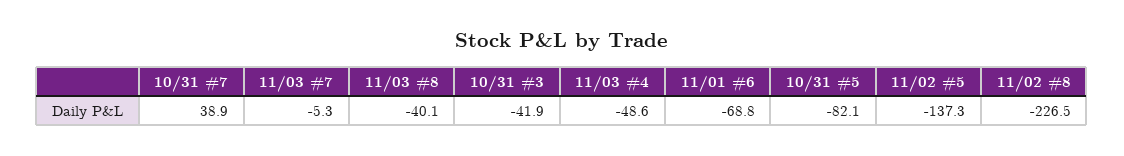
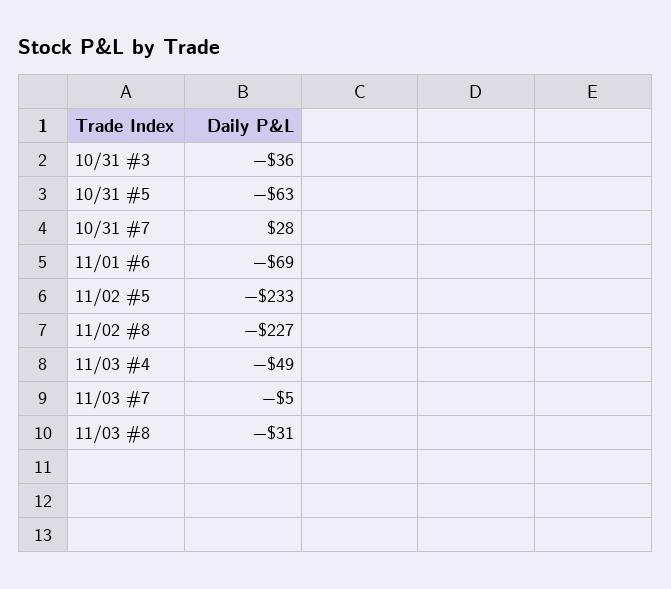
  {
-   "10/31 #7": 38.9,
+   "10/31 #7": 28,
    "11/03 #7": -5.3,
-   "11/03 #8": -40.1,
+   "11/03 #8": -31,
-   "10/31 #3": -41.9,
+   "10/31 #3": -36,
    "11/03 #4": -48.6,
    "11/01 #6": -68.8,
-   "10/31 #5": -82.1,
+   "10/31 #5": -63,
-   "11/02 #5": -137.3,
+   "11/02 #5": -233,
    "11/02 #8": -226.5
  }

